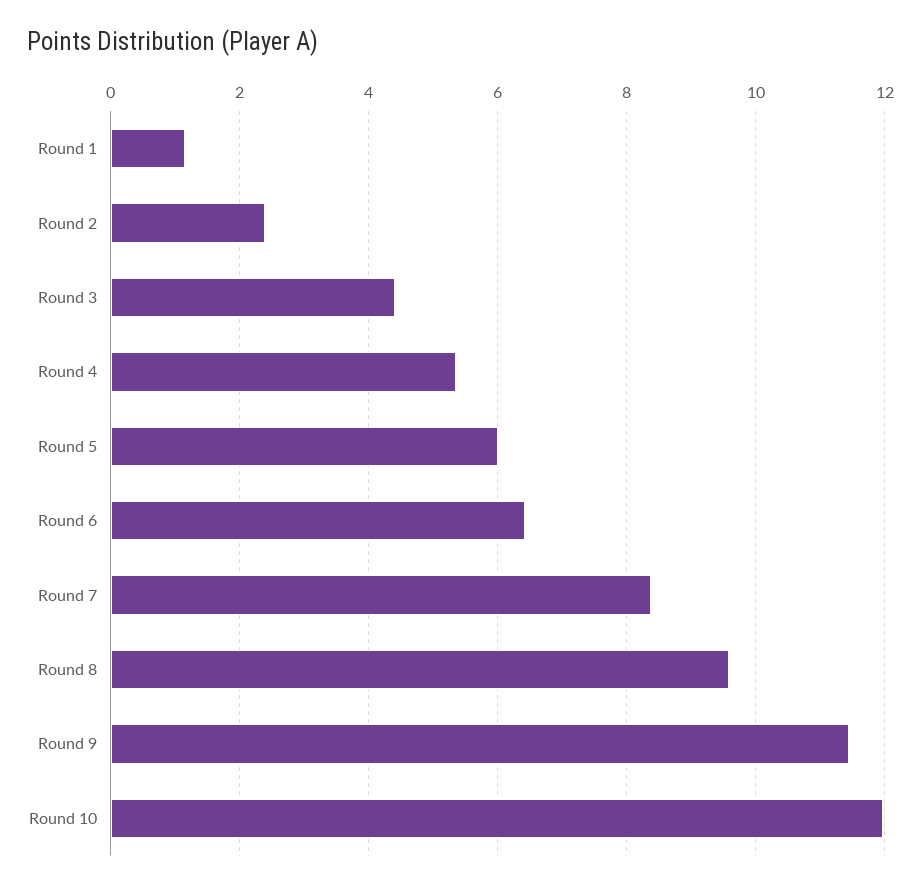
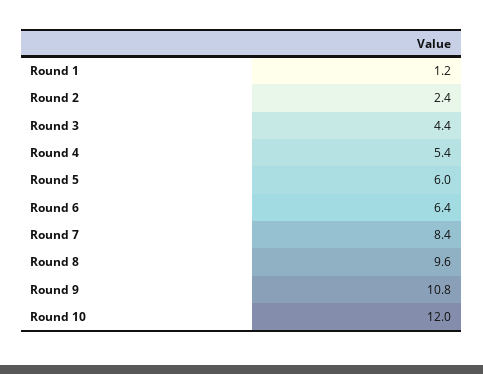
  {
    "Round 1": 1.2,
    "Round 2": 2.4,
    "Round 3": 4.4,
    "Round 4": 5.4,
    "Round 5": 6,
    "Round 6": 6.4,
    "Round 7": 8.4,
    "Round 8": 9.6,
-   "Round 9": 11.4,
+   "Round 9": 10.8,
    "Round 10": 12
  }

